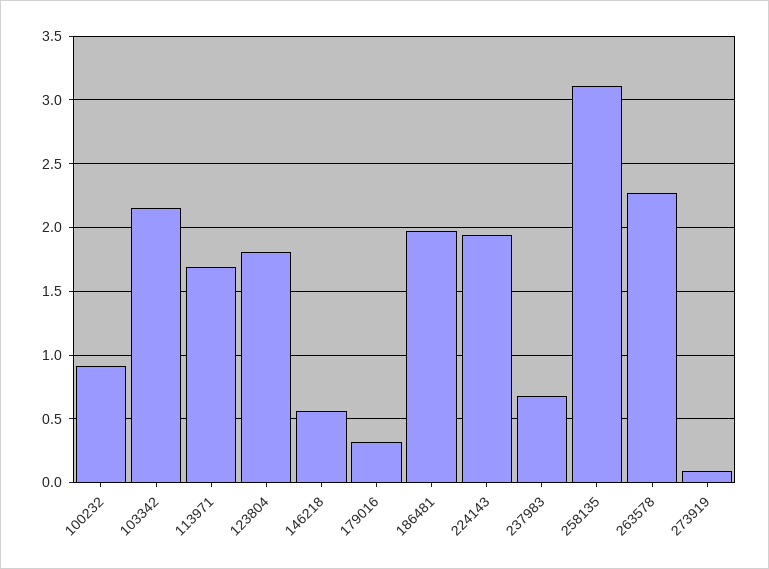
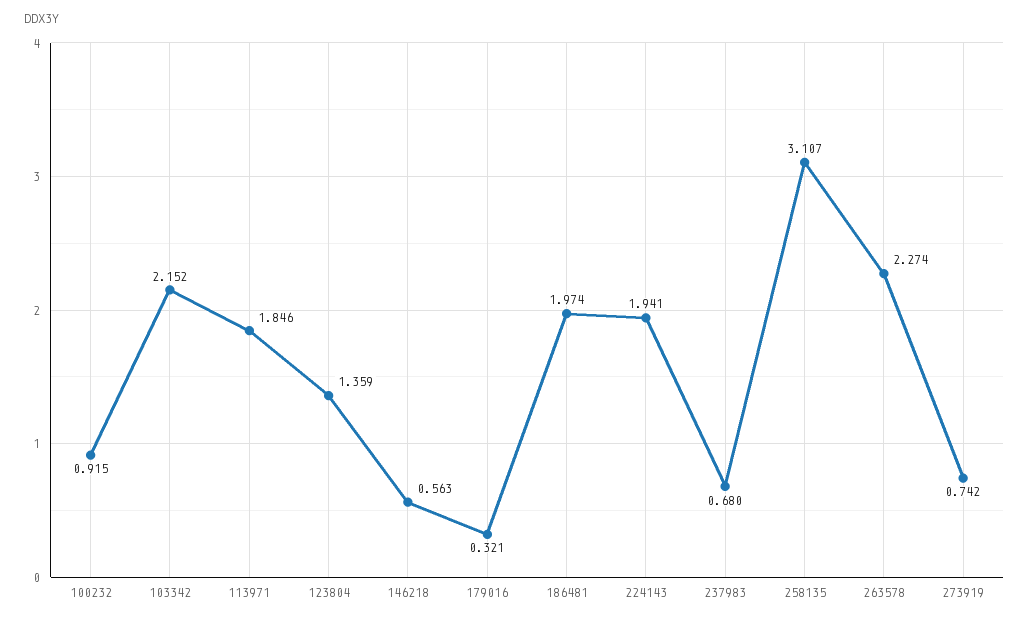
  {
    "100232": 0.915,
    "103342": 2.152,
-   "113971": 1.7,
+   "113971": 1.846,
-   "123804": 1.8,
+   "123804": 1.359,
    "146218": 0.563,
    "179016": 0.321,
    "186481": 1.974,
    "224143": 1.941,
    "237983": 0.68,
    "258135": 3.107,
    "263578": 2.274,
-   "273919": 0.1
+   "273919": 0.742
  }

